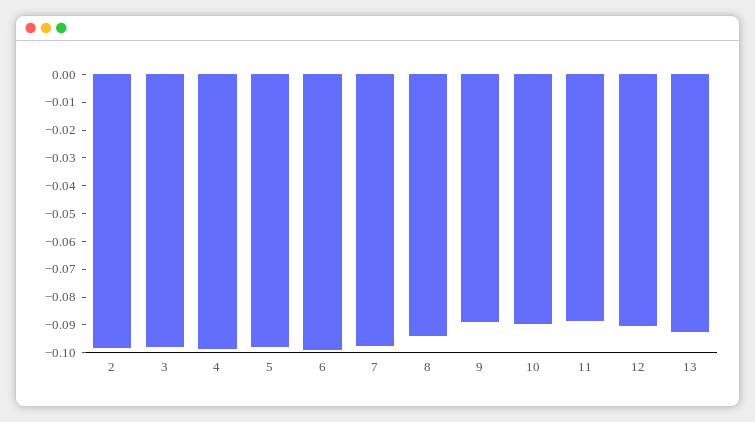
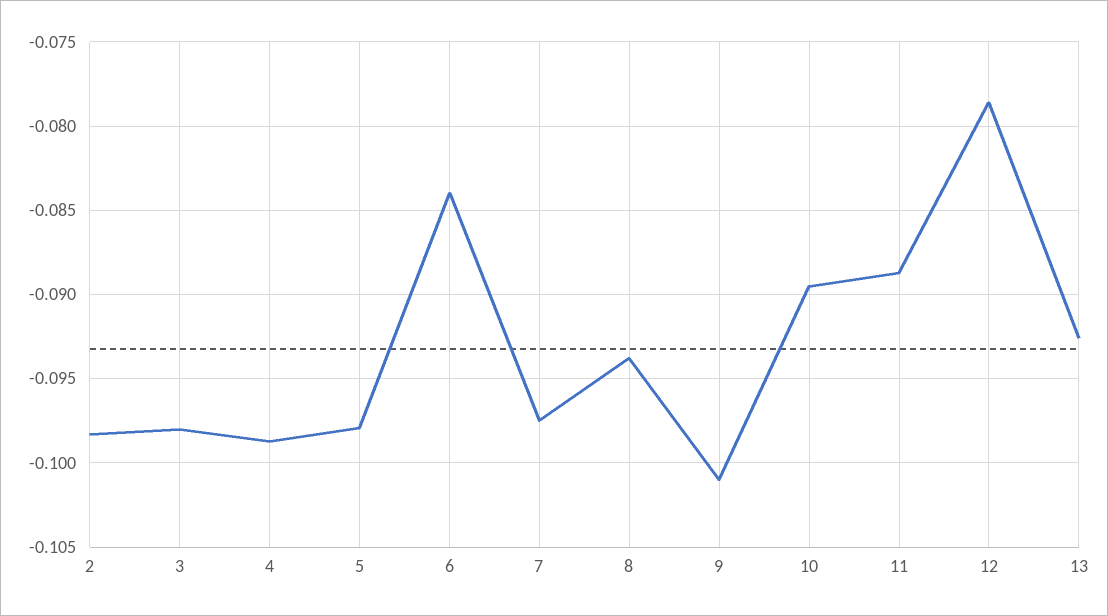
  {
    "2": -0.0985,
    "3": -0.098,
    "4": -0.0985,
    "5": -0.098,
-   "6": -0.1,
+   "6": -0.084,
    "7": -0.0975,
    "8": -0.094,
-   "9": -0.09,
+   "9": -0.101,
    "10": -0.0895,
    "11": -0.0885,
-   "12": -0.09,
+   "12": -0.0785,
    "13": -0.0925
  }

